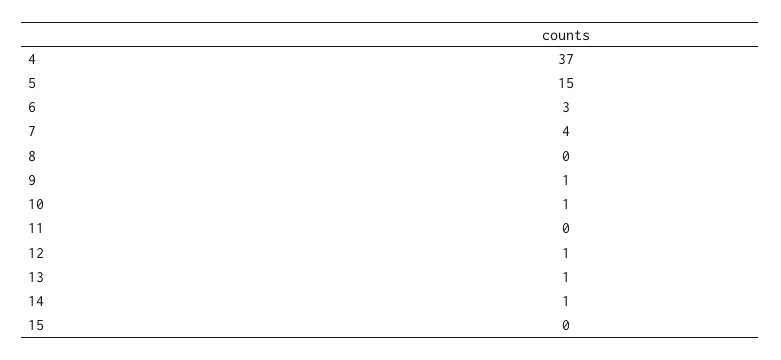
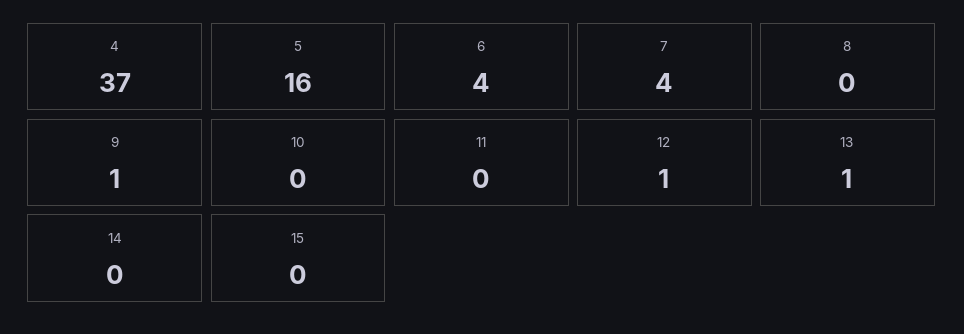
  {
    "4": 37,
-   "5": 15,
+   "5": 16,
-   "6": 3,
+   "6": 4,
    "7": 4,
    "8": 0,
    "9": 1,
-   "10": 1,
+   "10": 0,
    "11": 0,
    "12": 1,
    "13": 1,
-   "14": 1,
+   "14": 0,
    "15": 0
  }

